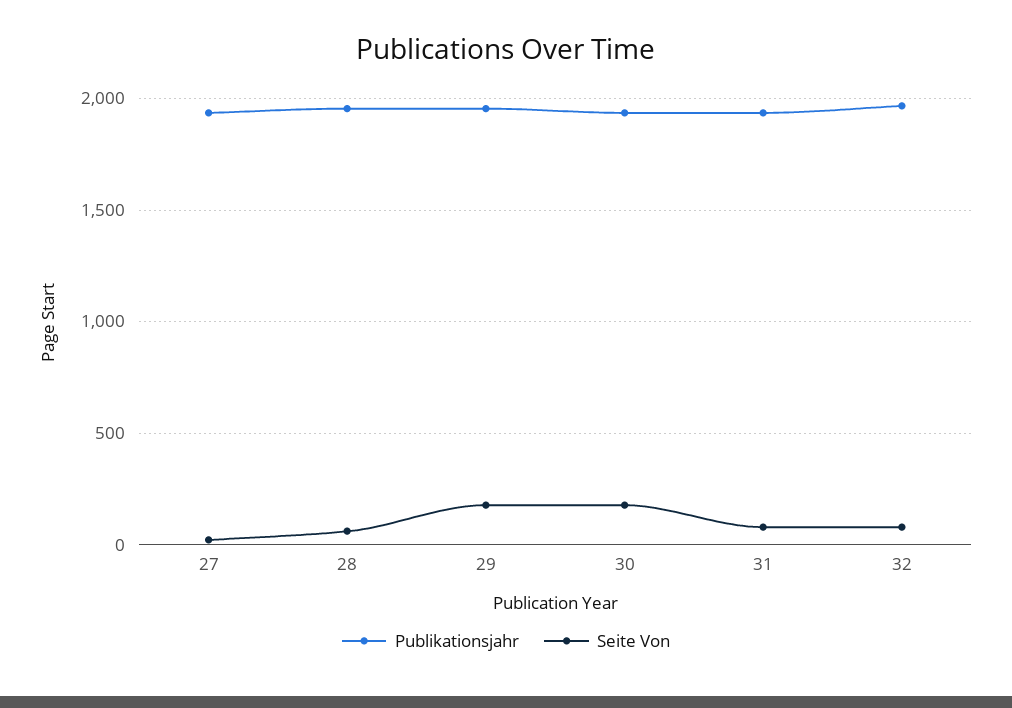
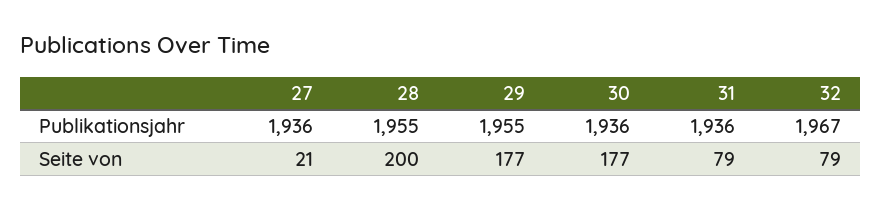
  {
    "Publikationsjahr": {
      "27": 1936,
      "28": 1955,
      "29": 1955,
      "30": 1936,
      "31": 1936,
      "32": 1967
    },
    "Seite Von": {
      "27": 21,
-     "28": 50,
+     "28": 200,
      "29": 177,
      "30": 177,
      "31": 79,
      "32": 79
    }
  }

